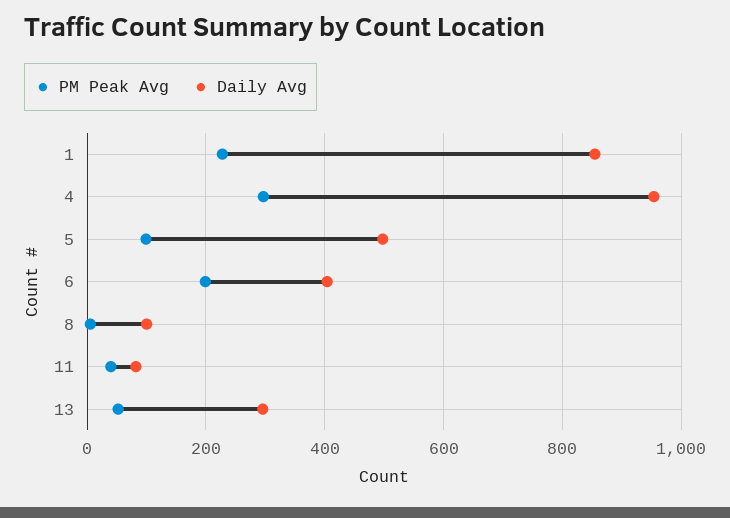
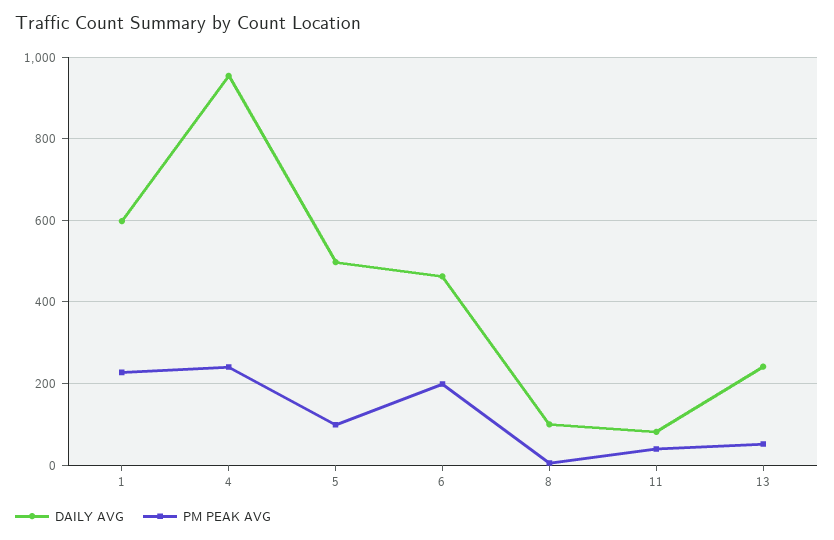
  {
    "PM Peak Avg": {
      "1": 220,
-     "4": 300,
+     "4": 240,
      "5": 100,
      "6": 200,
      "8": 0,
      "11": 40,
      "13": 60
    },
    "Daily Avg": {
-     "1": 860,
+     "1": 600,
      "4": 960,
      "5": 500,
-     "6": 400,
+     "6": 460,
      "8": 100,
      "11": 80,
-     "13": 300
+     "13": 240
    }
  }

